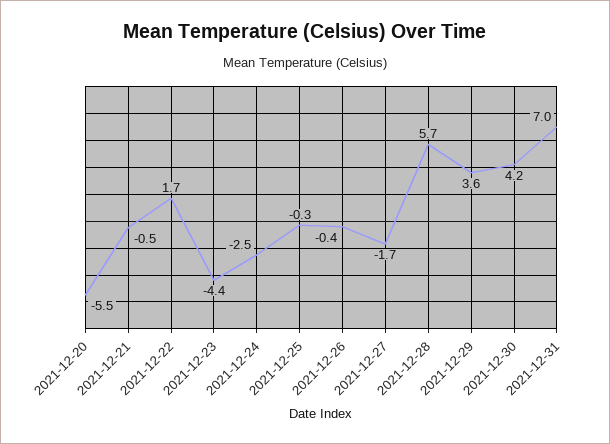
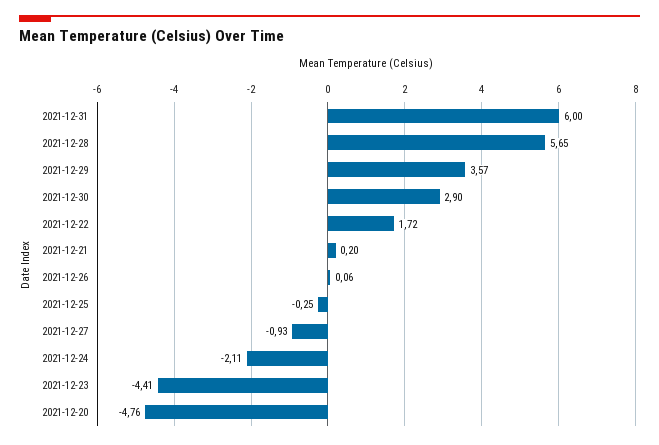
  {
-   "2021-12-20": -5.5,
+   "2021-12-20": -4.76,
-   "2021-12-21": -0.5,
+   "2021-12-21": 0.2,
    "2021-12-22": 1.72,
    "2021-12-23": -4.41,
-   "2021-12-24": -2.5,
+   "2021-12-24": -2.11,
    "2021-12-25": -0.25,
-   "2021-12-26": -0.4,
+   "2021-12-26": 0.06,
-   "2021-12-27": -1.7,
+   "2021-12-27": -0.93,
    "2021-12-28": 5.65,
    "2021-12-29": 3.57,
-   "2021-12-30": 4.2,
+   "2021-12-30": 2.9,
-   "2021-12-31": 7
+   "2021-12-31": 6
  }

